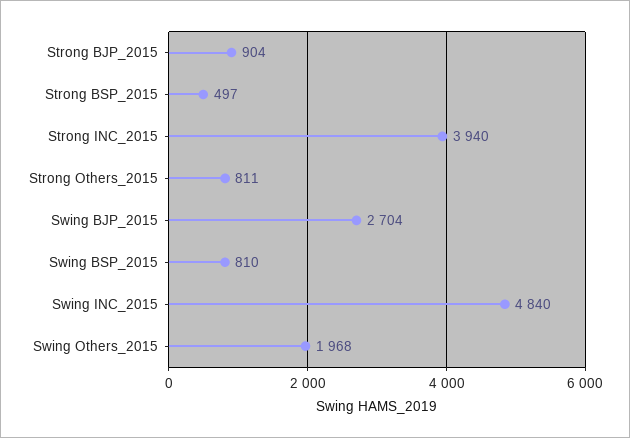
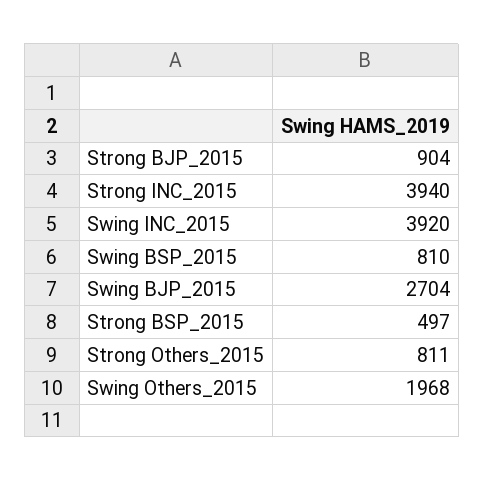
  {
    "Strong BJP_2015": 904,
    "Strong BSP_2015": 497,
    "Strong INC_2015": 3940,
    "Strong Others_2015": 811,
    "Swing BJP_2015": 2704,
    "Swing BSP_2015": 810,
-   "Swing INC_2015": 4840,
+   "Swing INC_2015": 3920,
    "Swing Others_2015": 1968
  }

